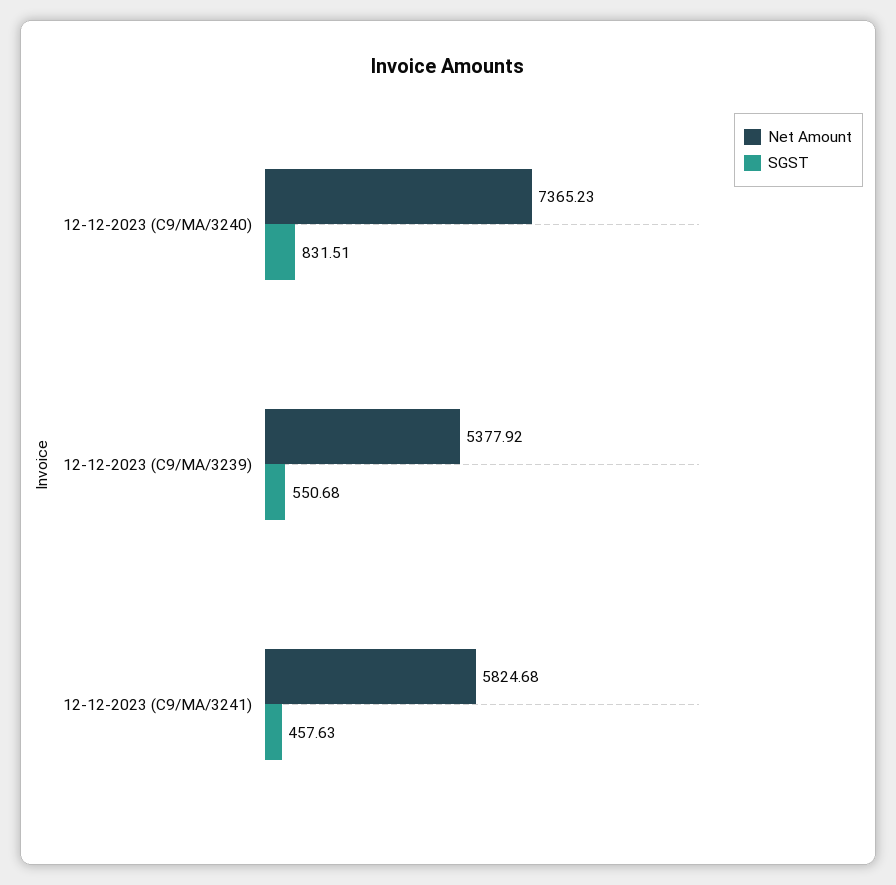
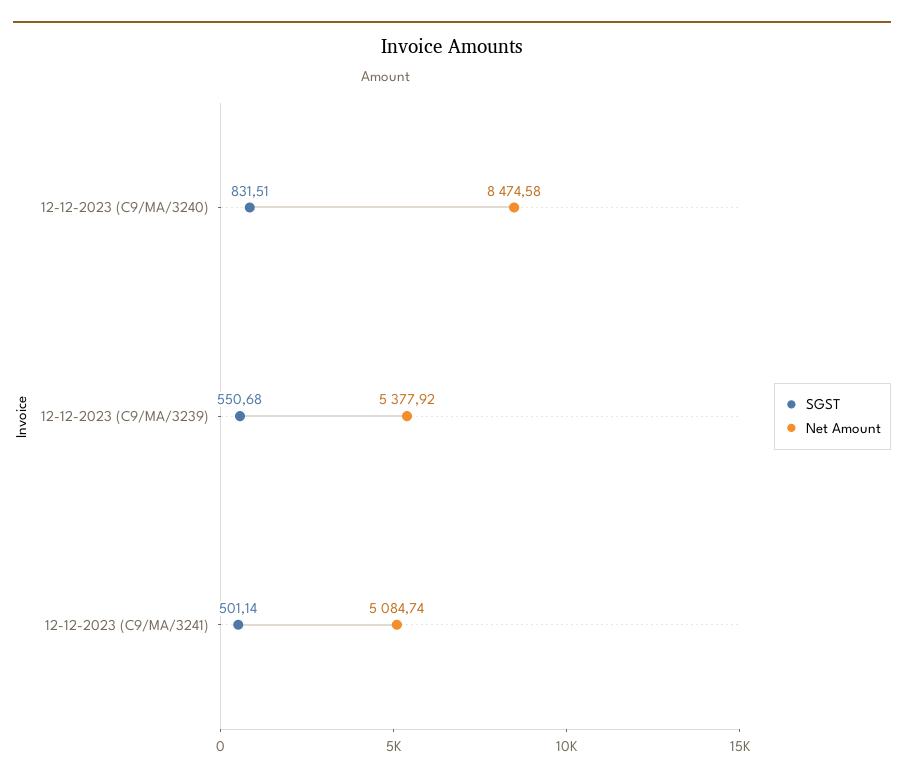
  {
    "Net Amount": {
-     "12-12-2023 (C9/MA/3240)": 7365.23,
+     "12-12-2023 (C9/MA/3240)": 8474.58,
      "12-12-2023 (C9/MA/3239)": 5377.92,
-     "12-12-2023 (C9/MA/3241)": 5824.68
+     "12-12-2023 (C9/MA/3241)": 5084.74
    },
    "SGST": {
      "12-12-2023 (C9/MA/3240)": 831.51,
      "12-12-2023 (C9/MA/3239)": 550.68,
-     "12-12-2023 (C9/MA/3241)": 457.63
+     "12-12-2023 (C9/MA/3241)": 501.14
    }
  }

